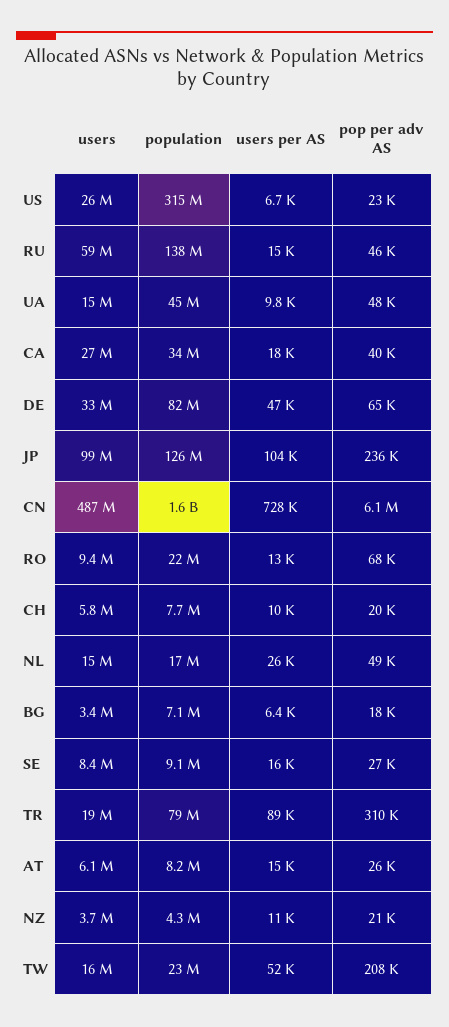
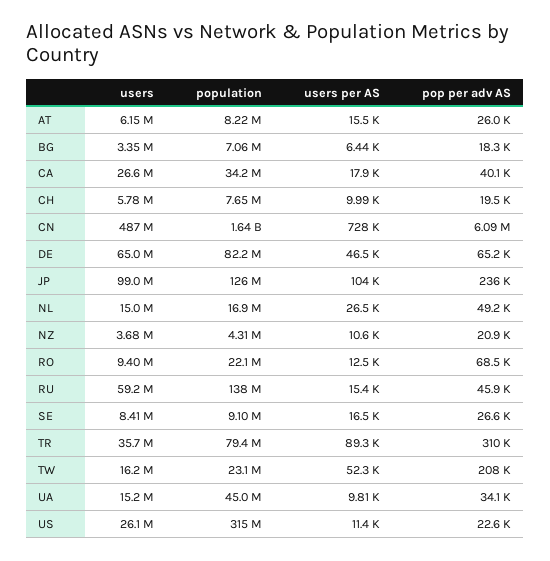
  {
    "users": {
      "US": 26100000,
      "RU": 59200000,
      "UA": 15200000,
      "CA": 26600000,
-     "DE": 33000000,
+     "DE": 65000000,
      "JP": 99000000,
      "CN": 487000000,
      "RO": 9400000,
      "CH": 5780000,
      "NL": 15000000,
      "BG": 3350000,
      "SE": 8410000,
-     "TR": 19000000,
+     "TR": 35700000,
      "AT": 6150000,
      "NZ": 3680000,
      "TW": 16200000
    },
    "population": {
      "US": 315000000,
      "RU": 138000000,
      "UA": 45000000,
      "CA": 34200000,
      "DE": 82200000,
      "JP": 126000000,
      "CN": 1640000000,
      "RO": 22100000,
      "CH": 7650000,
      "NL": 16900000,
      "BG": 7060000,
      "SE": 9100000,
      "TR": 79400000,
      "AT": 8220000,
      "NZ": 4310000,
      "TW": 23100000
    },
    "users per AS": {
-     "US": 6700,
+     "US": 11400,
      "RU": 15400,
      "UA": 9810,
      "CA": 17900,
      "DE": 46500,
      "JP": 104000,
      "CN": 728000,
      "RO": 12500,
      "CH": 9990,
      "NL": 26500,
      "BG": 6440,
      "SE": 16500,
      "TR": 89300,
      "AT": 15500,
      "NZ": 10600,
      "TW": 52300
    },
    "pop per adv AS": {
      "US": 22600,
      "RU": 45900,
-     "UA": 48000,
+     "UA": 34100,
      "CA": 40100,
      "DE": 65200,
      "JP": 236000,
      "CN": 6090000,
      "RO": 68500,
      "CH": 19500,
      "NL": 49200,
      "BG": 18300,
      "SE": 26600,
      "TR": 310000,
      "AT": 26000,
      "NZ": 20900,
      "TW": 208000
    }
  }

